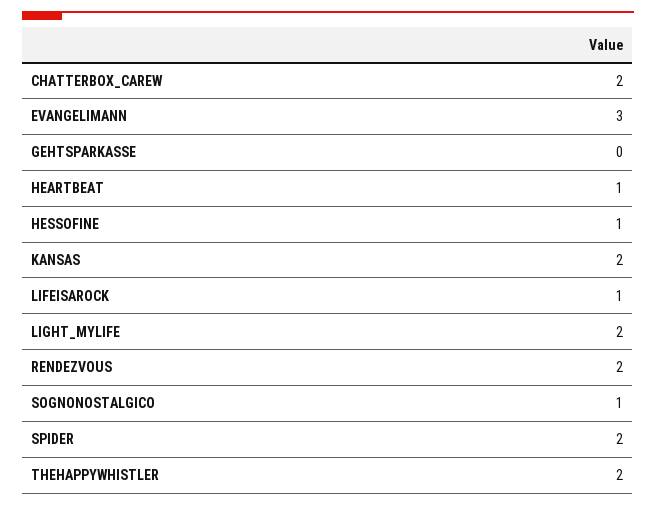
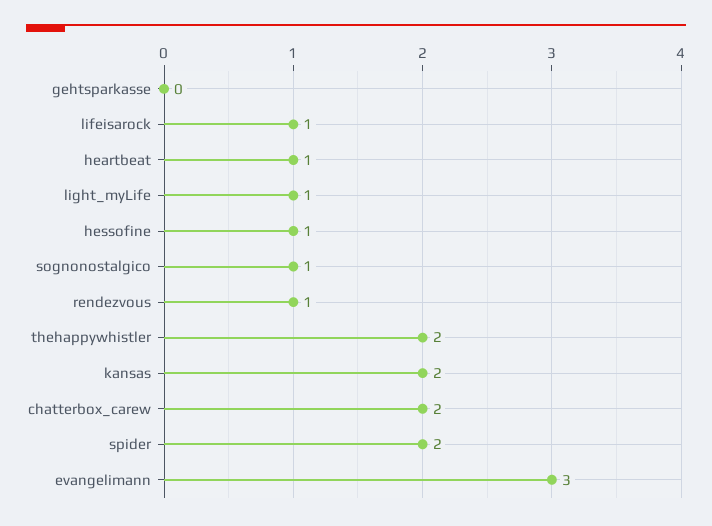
  {
    "CHATTERBOX_CAREW": 2,
    "EVANGELIMANN": 3,
    "GEHTSPARKASSE": 0,
    "HEARTBEAT": 1,
    "HESSOFINE": 1,
    "KANSAS": 2,
    "LIFEISAROCK": 1,
-   "LIGHT_MYLIFE": 2,
+   "LIGHT_MYLIFE": 1,
-   "RENDEZVOUS": 2,
+   "RENDEZVOUS": 1,
    "SOGNONOSTALGICO": 1,
    "SPIDER": 2,
    "THEHAPPYWHISTLER": 2
  }

